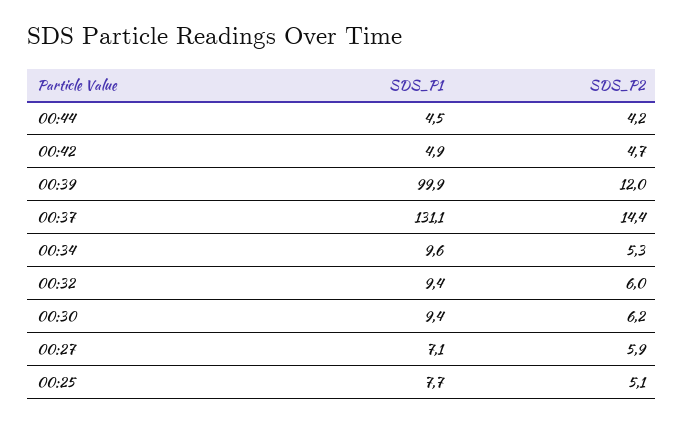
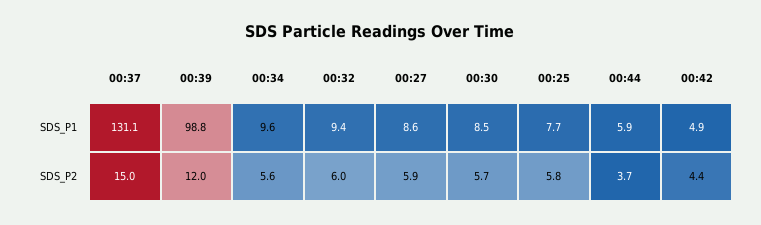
  {
    "SDS_P1": {
-     "00:44": 4.5,
+     "00:44": 5.9,
      "00:42": 4.9,
-     "00:39": 99.9,
+     "00:39": 98.8,
      "00:37": 131.1,
      "00:34": 9.6,
      "00:32": 9.4,
-     "00:30": 9.4,
+     "00:30": 8.5,
-     "00:27": 7.1,
+     "00:27": 8.6,
      "00:25": 7.7
    },
    "SDS_P2": {
-     "00:44": 4.2,
+     "00:44": 3.7,
-     "00:42": 4.7,
+     "00:42": 4.4,
      "00:39": 12,
-     "00:37": 14.4,
+     "00:37": 15,
-     "00:34": 5.3,
+     "00:34": 5.6,
      "00:32": 6,
-     "00:30": 6.2,
+     "00:30": 5.7,
      "00:27": 5.9,
-     "00:25": 5.1
+     "00:25": 5.8
    }
  }

